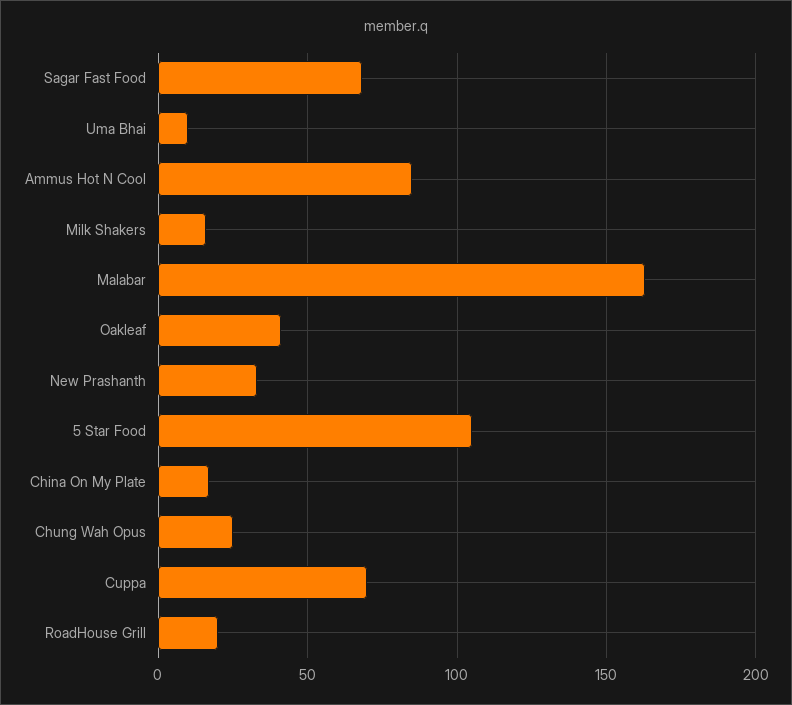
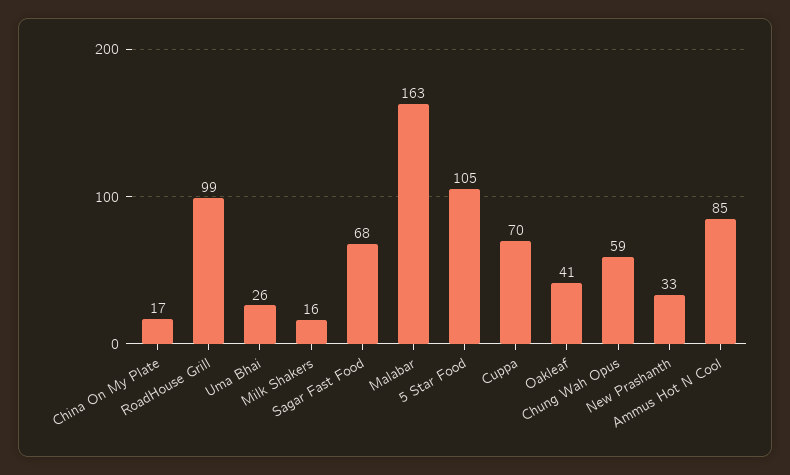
  {
    "Sagar Fast Food": 68,
-   "Uma Bhai": 10,
+   "Uma Bhai": 26,
    "Ammus Hot N Cool": 85,
    "Milk Shakers": 16,
    "Malabar": 163,
    "Oakleaf": 41,
    "New Prashanth": 33,
    "5 Star Food": 105,
    "China On My Plate": 17,
-   "Chung Wah Opus": 25,
+   "Chung Wah Opus": 59,
    "Cuppa": 70,
-   "RoadHouse Grill": 20
+   "RoadHouse Grill": 99
  }

